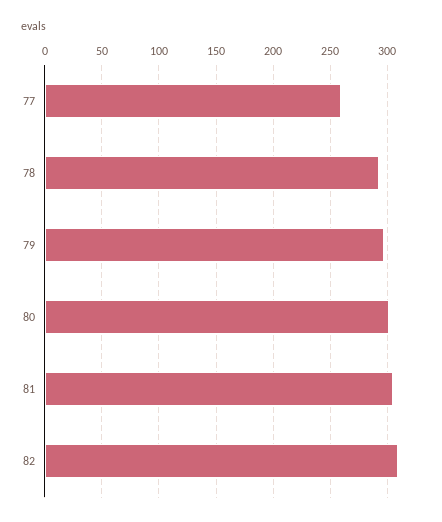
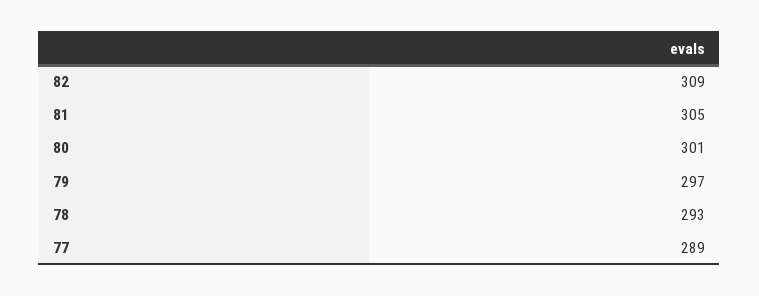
  {
-   "77": 260,
+   "77": 289,
    "78": 293,
    "79": 297,
    "80": 301,
    "81": 305,
    "82": 309
  }

